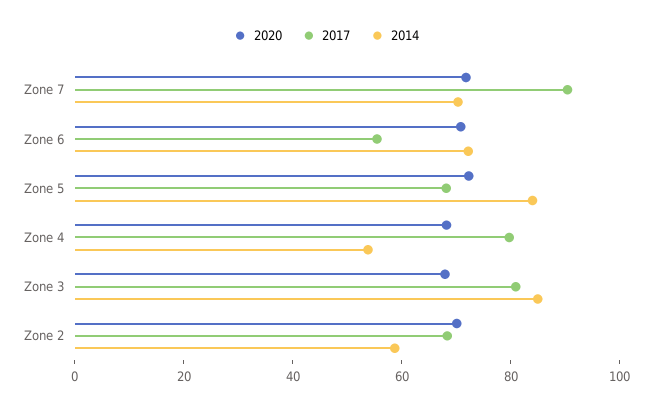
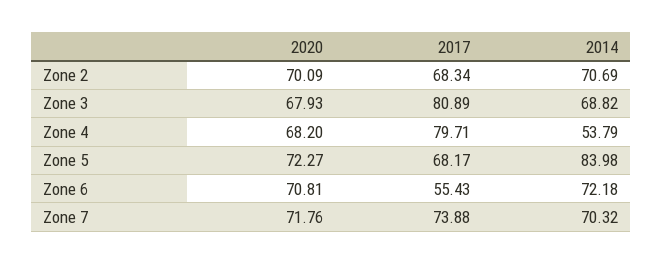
  {
    "2020": {
      "Zone 7": 71.76,
      "Zone 6": 70.81,
      "Zone 5": 72.27,
      "Zone 4": 68.2,
      "Zone 3": 67.93,
      "Zone 2": 70.09
    },
    "2017": {
-     "Zone 7": 90,
+     "Zone 7": 73.88,
      "Zone 6": 55.43,
      "Zone 5": 68.17,
      "Zone 4": 79.71,
      "Zone 3": 80.89,
      "Zone 2": 68.34
    },
    "2014": {
      "Zone 7": 70.32,
      "Zone 6": 72.18,
      "Zone 5": 83.98,
      "Zone 4": 53.79,
-     "Zone 3": 85,
+     "Zone 3": 68.82,
-     "Zone 2": 60
+     "Zone 2": 70.69
    }
  }

